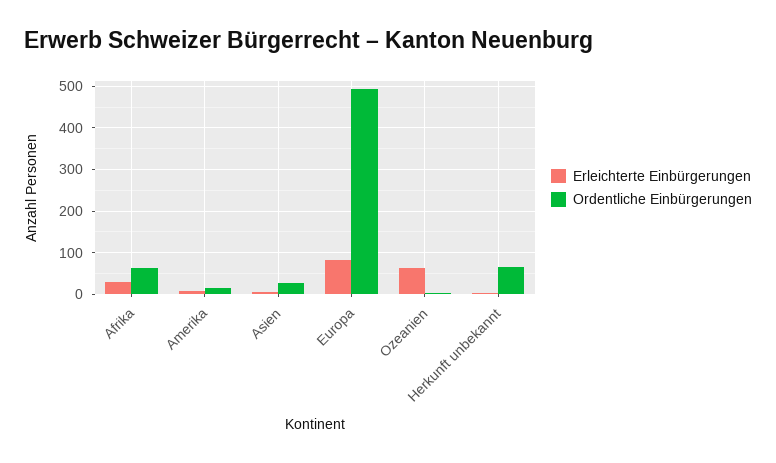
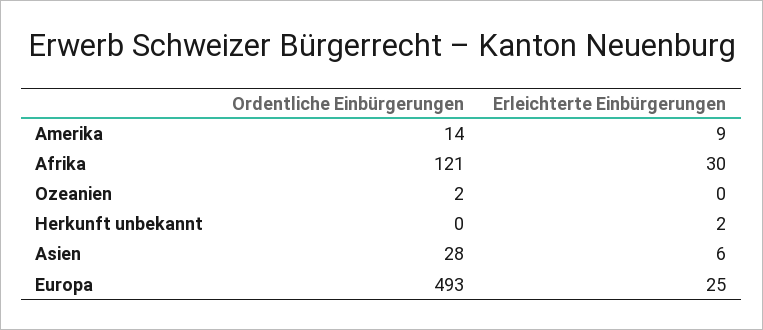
  {
    "Erleichterte Einbürgerungen": {
      "Afrika": 30,
      "Amerika": 9,
      "Asien": 6,
-     "Europa": 80,
+     "Europa": 25,
-     "Ozeanien": 60,
+     "Ozeanien": 0,
      "Herkunft unbekannt": 2
    },
    "Ordentliche Einbürgerungen": {
-     "Afrika": 60,
+     "Afrika": 121,
      "Amerika": 14,
      "Asien": 28,
      "Europa": 493,
      "Ozeanien": 2,
-     "Herkunft unbekannt": 60
+     "Herkunft unbekannt": 0
    }
  }

